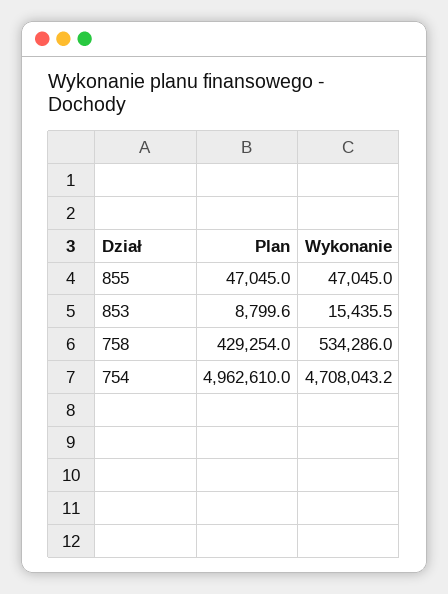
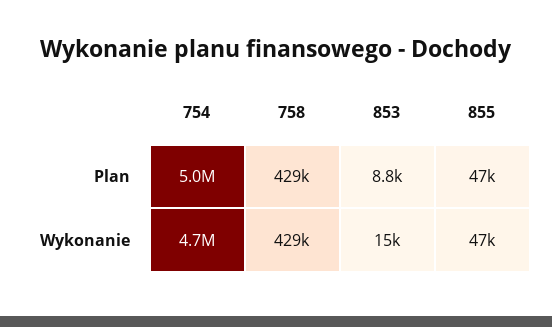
  {
    "Plan": {
      "855": 47045,
      "853": 8799.6,
      "758": 429254,
      "754": 4962610
    },
    "Wykonanie": {
      "855": 47045,
      "853": 15435.5,
-     "758": 534286,
+     "758": 429000,
      "754": 4708043.2
    }
  }

